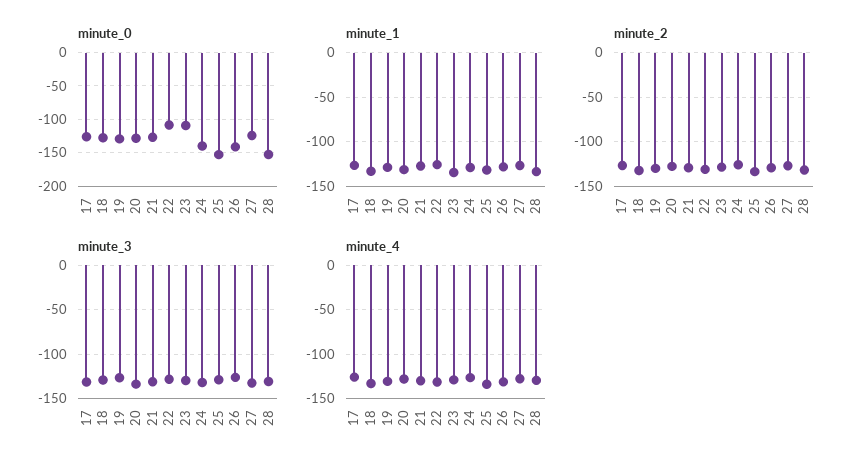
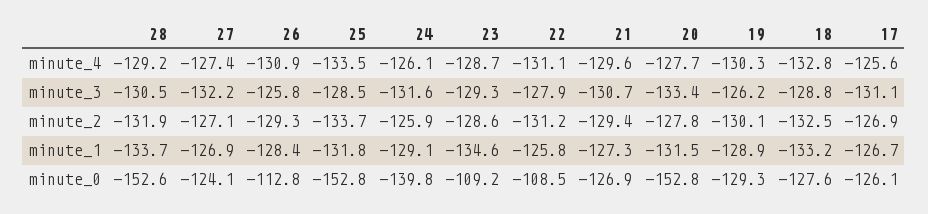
  {
    "minute_0": {
      "17": -126.1,
      "18": -127.6,
      "19": -129.3,
-     "20": -130,
+     "20": -152.8,
      "21": -126.9,
      "22": -108.5,
      "23": -109.2,
      "24": -139.8,
      "25": -152.8,
-     "26": -140,
+     "26": -112.8,
      "27": -124.1,
      "28": -152.6
    },
    "minute_1": {
      "17": -126.7,
      "18": -133.2,
      "19": -128.9,
      "20": -131.5,
      "21": -127.3,
      "22": -125.8,
      "23": -134.6,
      "24": -129.1,
      "25": -131.8,
      "26": -128.4,
      "27": -126.9,
      "28": -133.7
    },
    "minute_2": {
      "17": -126.9,
      "18": -132.5,
      "19": -130.1,
      "20": -127.8,
      "21": -129.4,
      "22": -131.2,
      "23": -128.6,
      "24": -125.9,
      "25": -133.7,
      "26": -129.3,
      "27": -127.1,
      "28": -131.9
    },
    "minute_3": {
      "17": -131.1,
      "18": -128.8,
      "19": -126.2,
      "20": -133.4,
      "21": -130.7,
      "22": -127.9,
      "23": -129.3,
      "24": -131.6,
      "25": -128.5,
      "26": -125.8,
      "27": -132.2,
      "28": -130.5
    },
    "minute_4": {
      "17": -125.6,
      "18": -132.8,
      "19": -130.3,
      "20": -127.7,
      "21": -129.6,
      "22": -131.1,
      "23": -128.7,
      "24": -126.1,
      "25": -133.5,
      "26": -130.9,
      "27": -127.4,
      "28": -129.2
    }
  }

